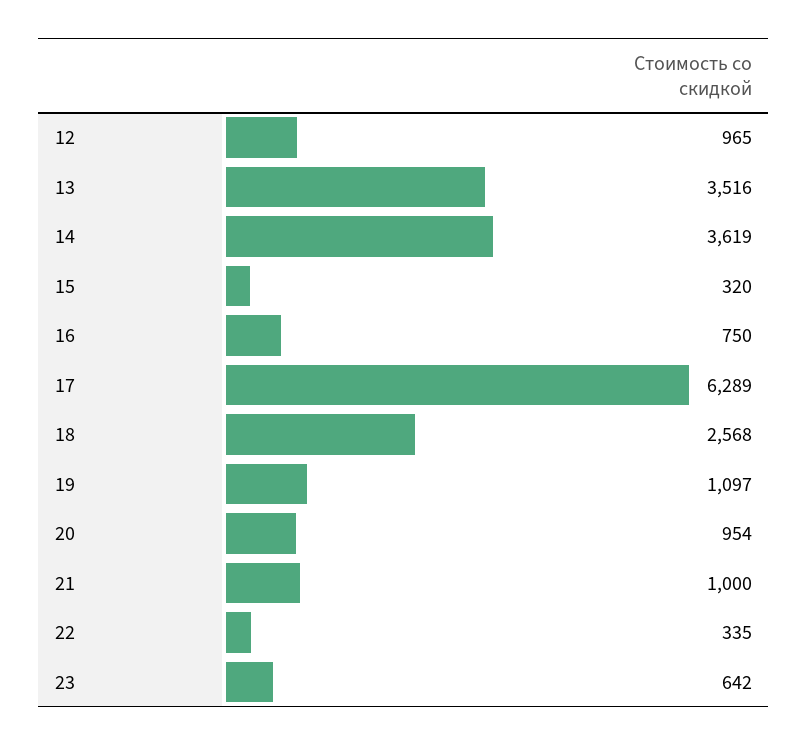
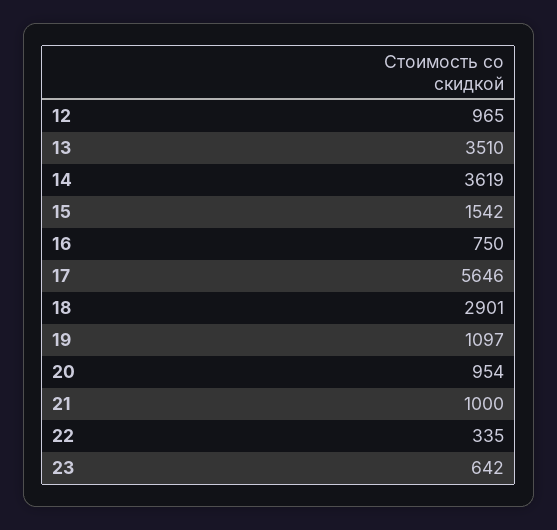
  {
    "12": 965,
-   "13": 3516,
+   "13": 3510,
    "14": 3619,
-   "15": 320,
+   "15": 1542,
    "16": 750,
-   "17": 6289,
+   "17": 5646,
-   "18": 2568,
+   "18": 2901,
    "19": 1097,
    "20": 954,
    "21": 1000,
    "22": 335,
    "23": 642
  }

